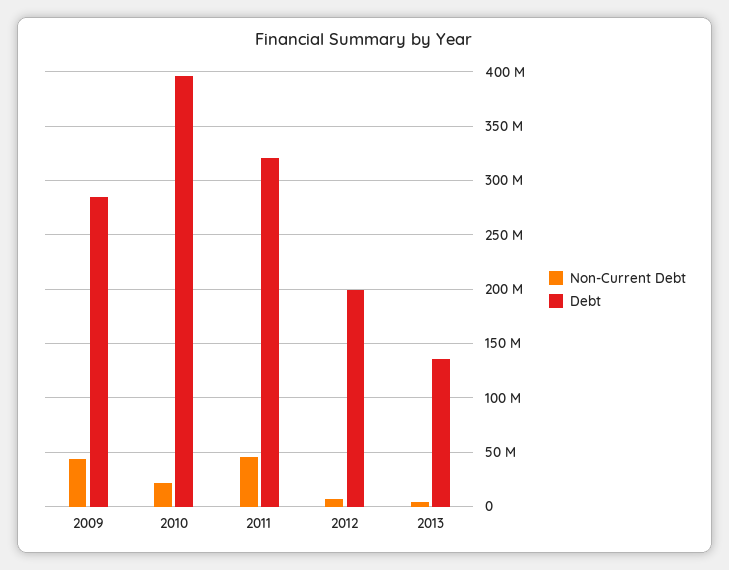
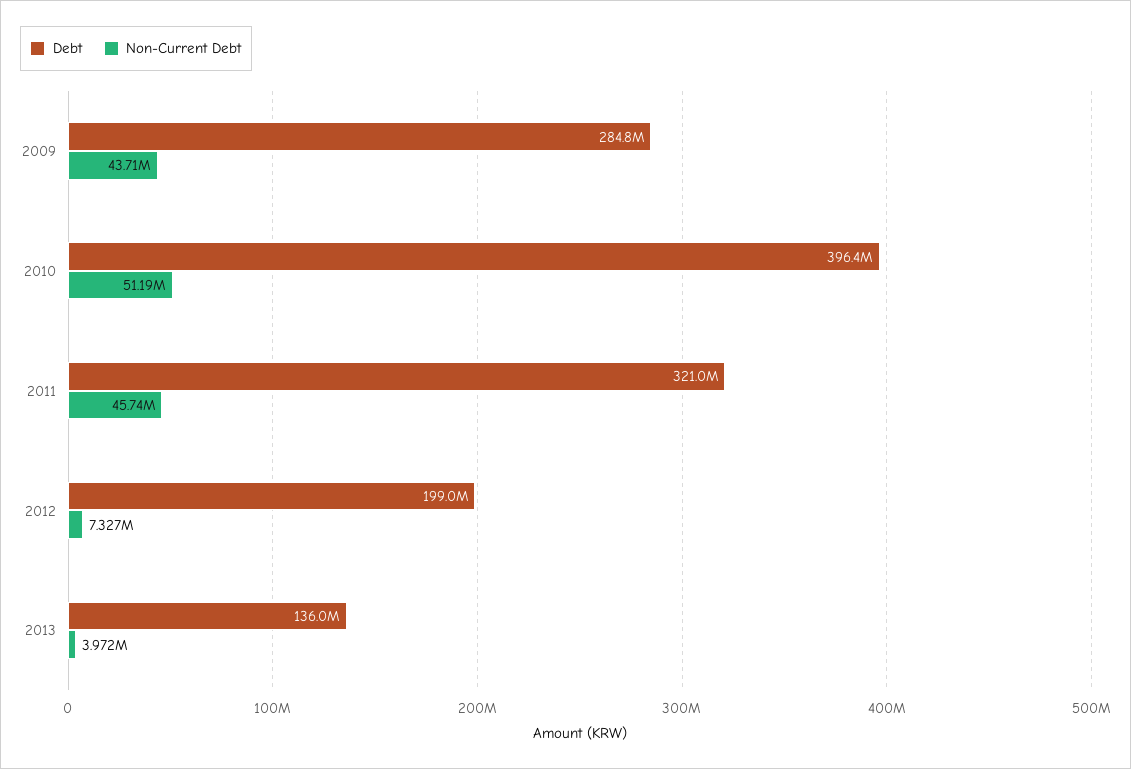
  {
    "Non-Current Debt": {
      "2009": 43710000,
-     "2010": 20000000,
+     "2010": 51190000,
      "2011": 45740000,
      "2012": 7327000,
      "2013": 3972000
    },
    "Debt": {
      "2009": 284800000,
      "2010": 396400000,
      "2011": 321000000,
      "2012": 199000000,
      "2013": 136000000
    }
  }

